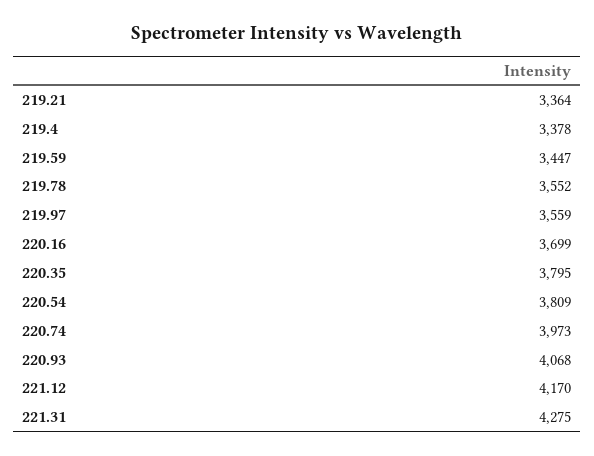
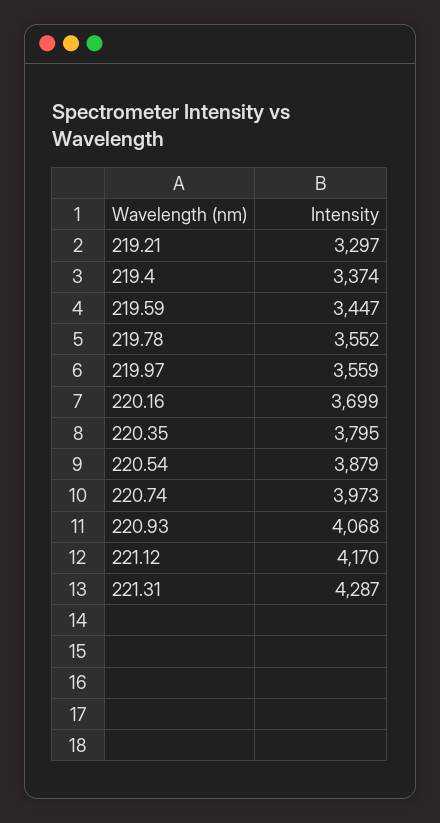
  {
-   "219.21": 3364,
+   "219.21": 3297,
-   "219.4": 3378,
+   "219.4": 3374,
    "219.59": 3447,
    "219.78": 3552,
    "219.97": 3559,
    "220.16": 3699,
    "220.35": 3795,
-   "220.54": 3809,
+   "220.54": 3879,
    "220.74": 3973,
    "220.93": 4068,
    "221.12": 4170,
-   "221.31": 4275
+   "221.31": 4287
  }

